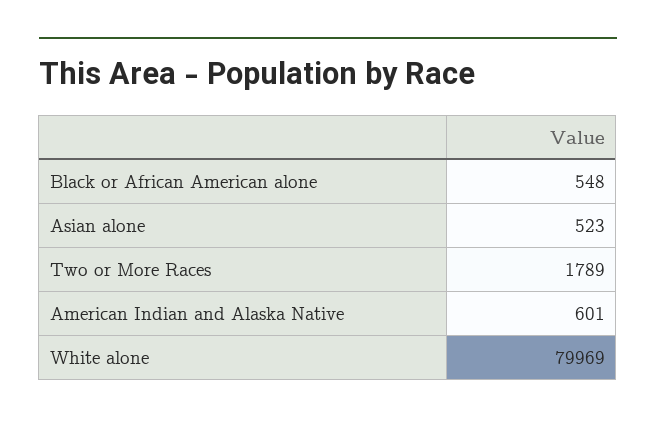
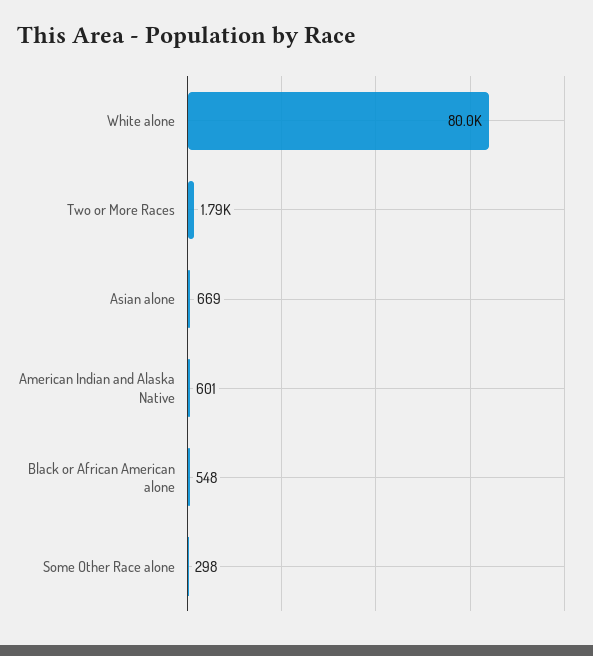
  {
    "Black or African American alone": 548,
-   "Asian alone": 523,
+   "Asian alone": 669,
    "Two or More Races": 1789,
    "American Indian and Alaska Native": 601,
-   "White alone": 79969
+   "White alone": 79969,
+   "Some Other Race alone": 298
  }

